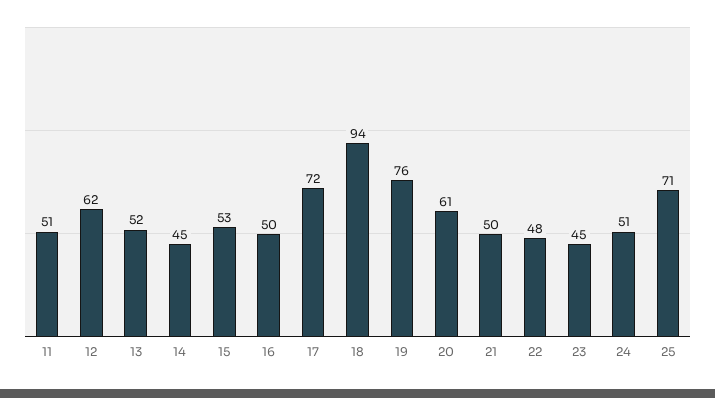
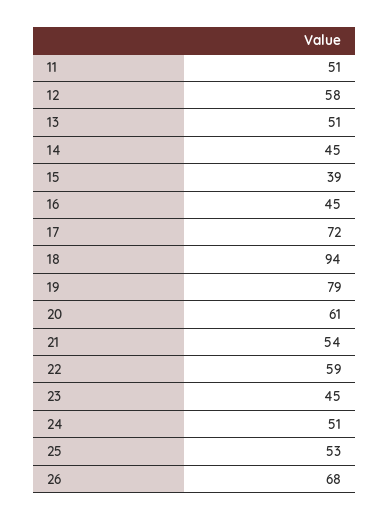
  {
    "11": 51,
-   "12": 62,
+   "12": 58,
-   "13": 52,
+   "13": 51,
    "14": 45,
-   "15": 53,
+   "15": 39,
-   "16": 50,
+   "16": 45,
    "17": 72,
    "18": 94,
-   "19": 76,
+   "19": 79,
    "20": 61,
-   "21": 50,
+   "21": 54,
-   "22": 48,
+   "22": 59,
    "23": 45,
    "24": 51,
-   "25": 71
+   "25": 53,
+   "26": 68
  }

